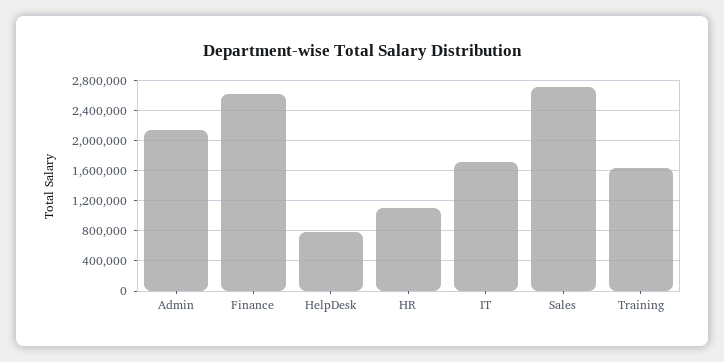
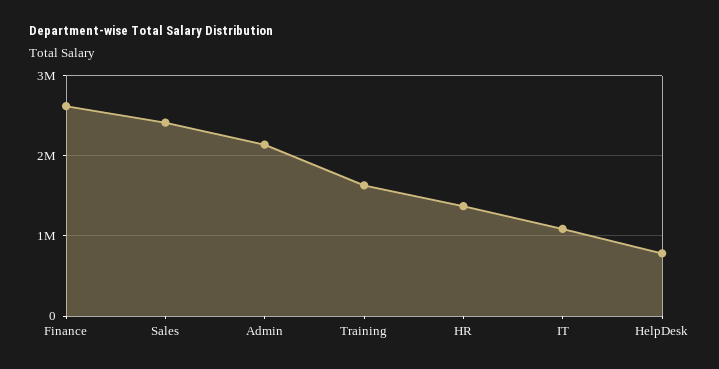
  {
    "Admin": 2100000,
    "Finance": 2600000,
    "HelpDesk": 800000,
-   "HR": 1100000,
+   "HR": 1400000,
-   "IT": 1700000,
+   "IT": 1100000,
-   "Sales": 2700000,
+   "Sales": 2400000,
    "Training": 1600000
  }

